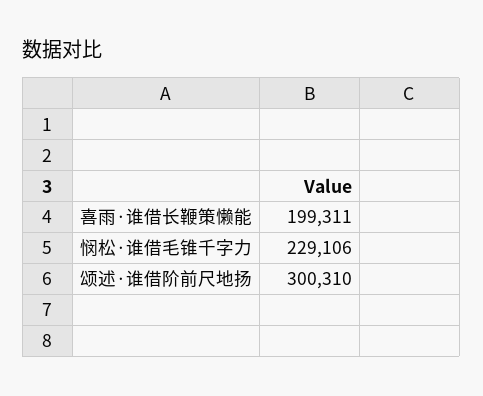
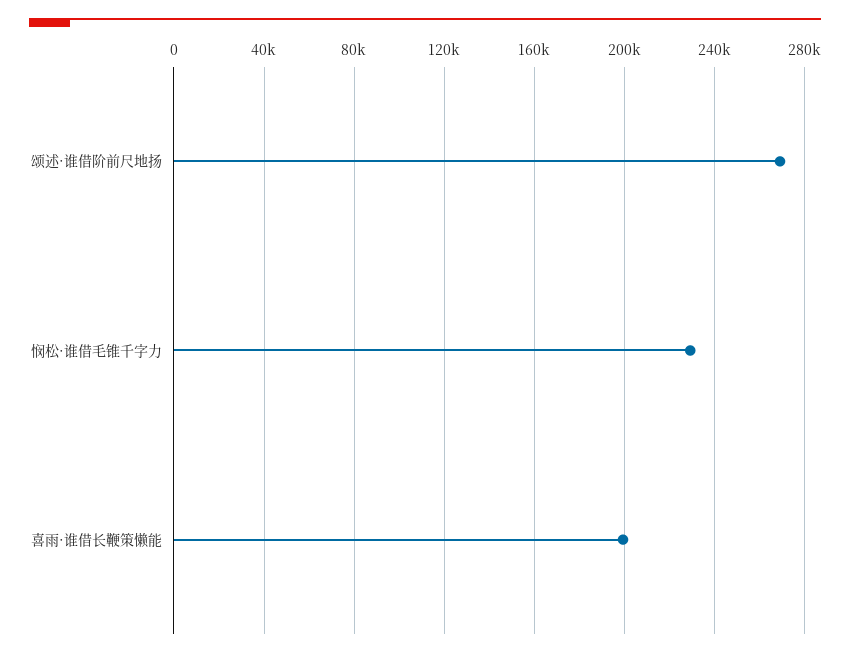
  {
    "喜雨·谁借长鞭策懒能": 199311,
    "悯松·谁借毛锥千字力": 229106,
-   "颂述·谁借阶前尺地扬": 300310
+   "颂述·谁借阶前尺地扬": 270000
  }

